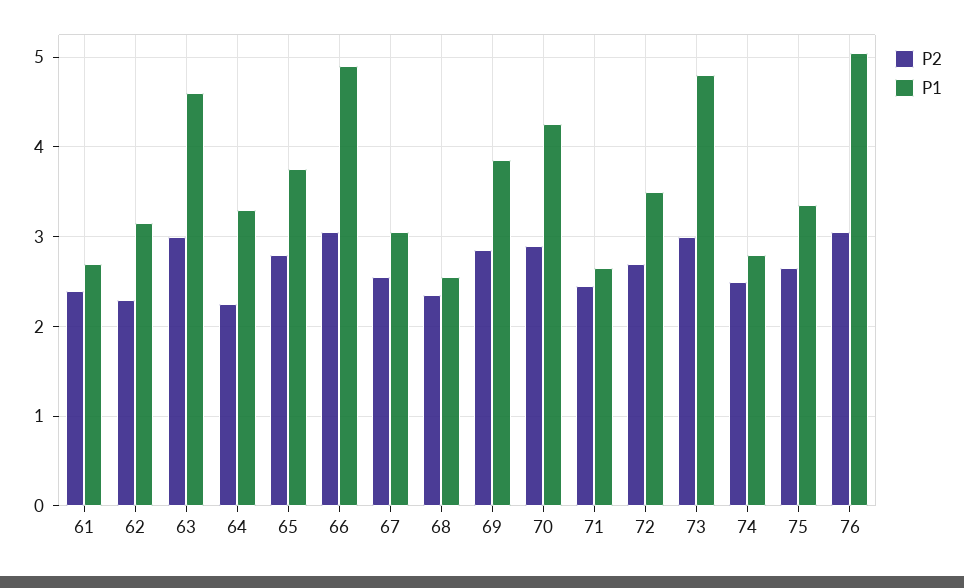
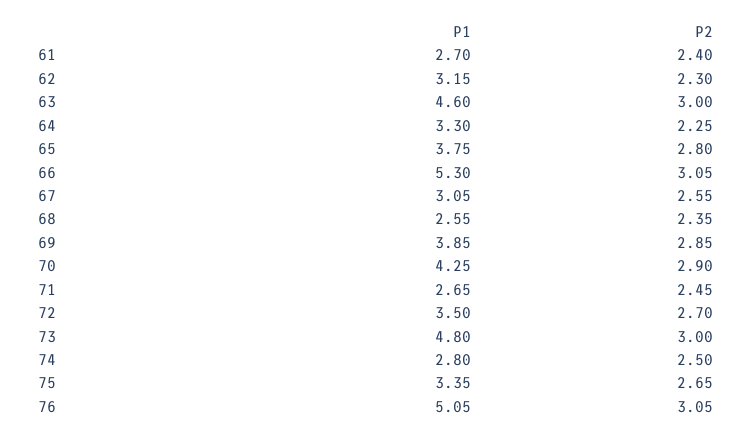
  {
    "P2": {
      "61": 2.4,
      "62": 2.3,
      "63": 3,
      "64": 2.25,
      "65": 2.8,
      "66": 3.05,
      "67": 2.55,
      "68": 2.35,
      "69": 2.85,
      "70": 2.9,
      "71": 2.45,
      "72": 2.7,
      "73": 3,
      "74": 2.5,
      "75": 2.65,
      "76": 3.05
    },
    "P1": {
      "61": 2.7,
      "62": 3.15,
      "63": 4.6,
      "64": 3.3,
      "65": 3.75,
-     "66": 4.9,
+     "66": 5.3,
      "67": 3.05,
      "68": 2.55,
      "69": 3.85,
      "70": 4.25,
      "71": 2.65,
      "72": 3.5,
      "73": 4.8,
      "74": 2.8,
      "75": 3.35,
      "76": 5.05
    }
  }

